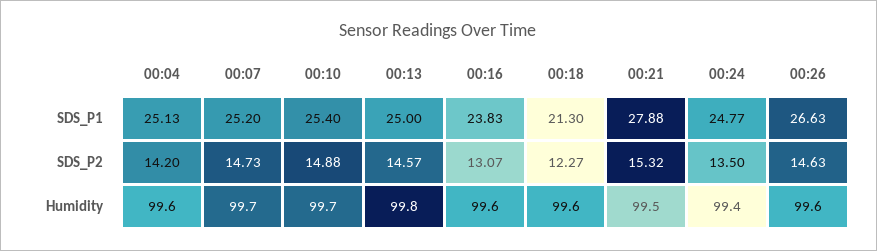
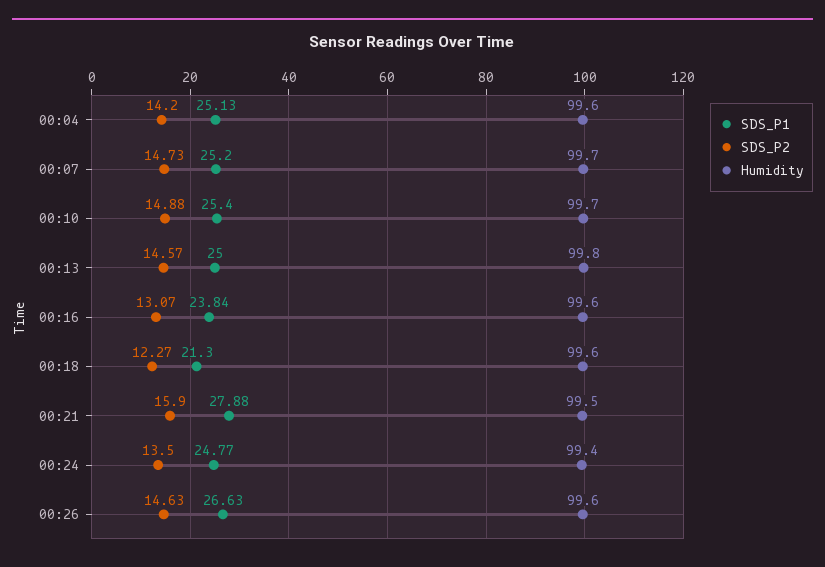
  {
    "SDS_P1": {
      "00:04": 25.13,
      "00:07": 25.2,
      "00:10": 25.4,
      "00:13": 25,
-     "00:16": 23.83,
+     "00:16": 23.84,
      "00:18": 21.3,
      "00:21": 27.88,
      "00:24": 24.77,
      "00:26": 26.63
    },
    "SDS_P2": {
      "00:04": 14.2,
      "00:07": 14.73,
      "00:10": 14.88,
      "00:13": 14.57,
      "00:16": 13.07,
      "00:18": 12.27,
-     "00:21": 15.32,
+     "00:21": 15.9,
      "00:24": 13.5,
      "00:26": 14.63
    },
    "Humidity": {
      "00:04": 99.6,
      "00:07": 99.7,
      "00:10": 99.7,
      "00:13": 99.8,
      "00:16": 99.6,
      "00:18": 99.6,
      "00:21": 99.5,
      "00:24": 99.4,
      "00:26": 99.6
    }
  }

